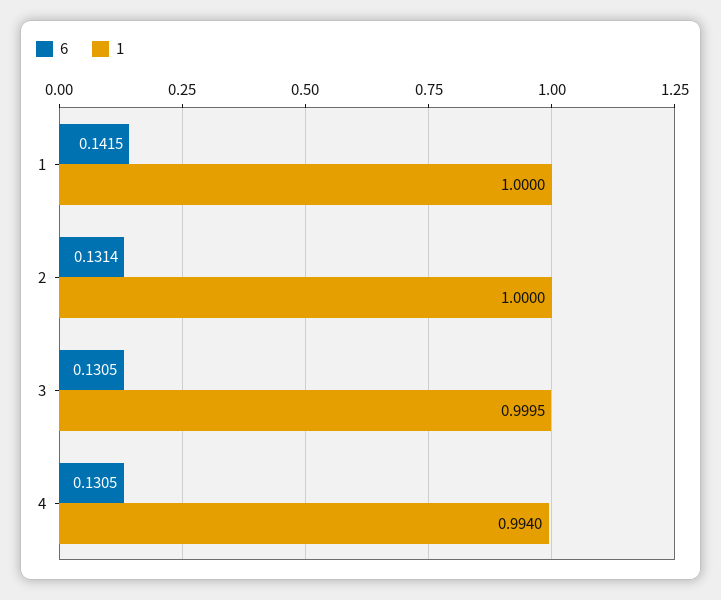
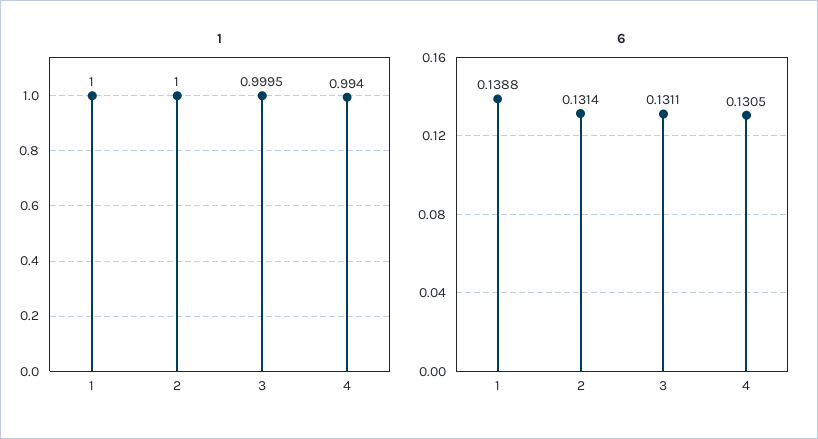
  {
    "6": {
-     "1": 0.1415,
+     "1": 0.1388,
      "2": 0.1314,
-     "3": 0.1305,
+     "3": 0.1311,
      "4": 0.1305
    },
    "1": {
      "1": 1,
      "2": 1,
      "3": 0.9995,
      "4": 0.994
    }
  }

